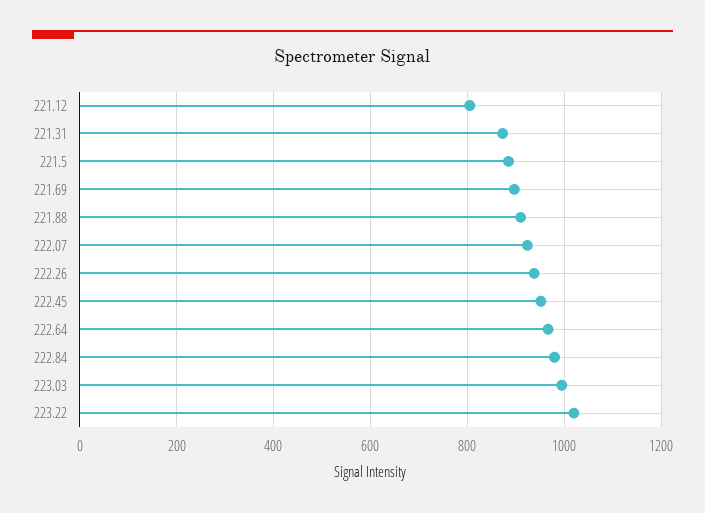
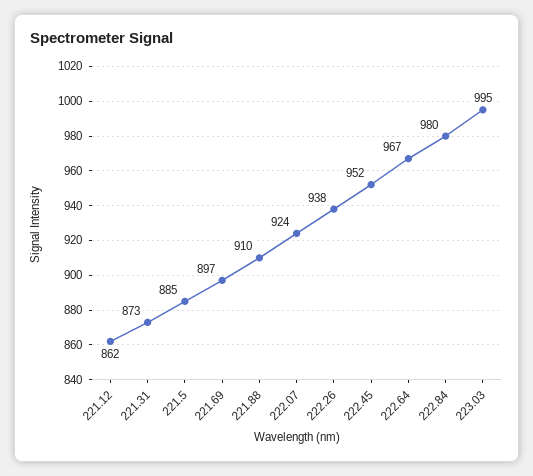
  {
-   "221.12": 800,
+   "221.12": 862,
    "221.31": 873,
    "221.5": 885,
    "221.69": 897,
    "221.88": 910,
    "222.07": 924,
    "222.26": 938,
    "222.45": 952,
    "222.64": 967,
    "222.84": 980,
-   "223.03": 995,
+   "223.03": 995
-   "223.22": 1020
  }

